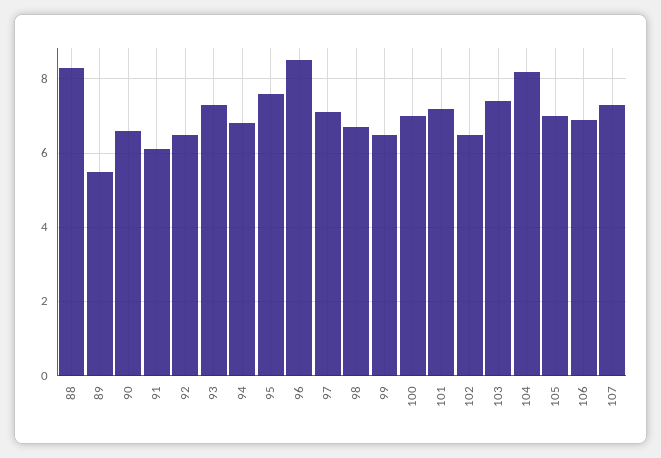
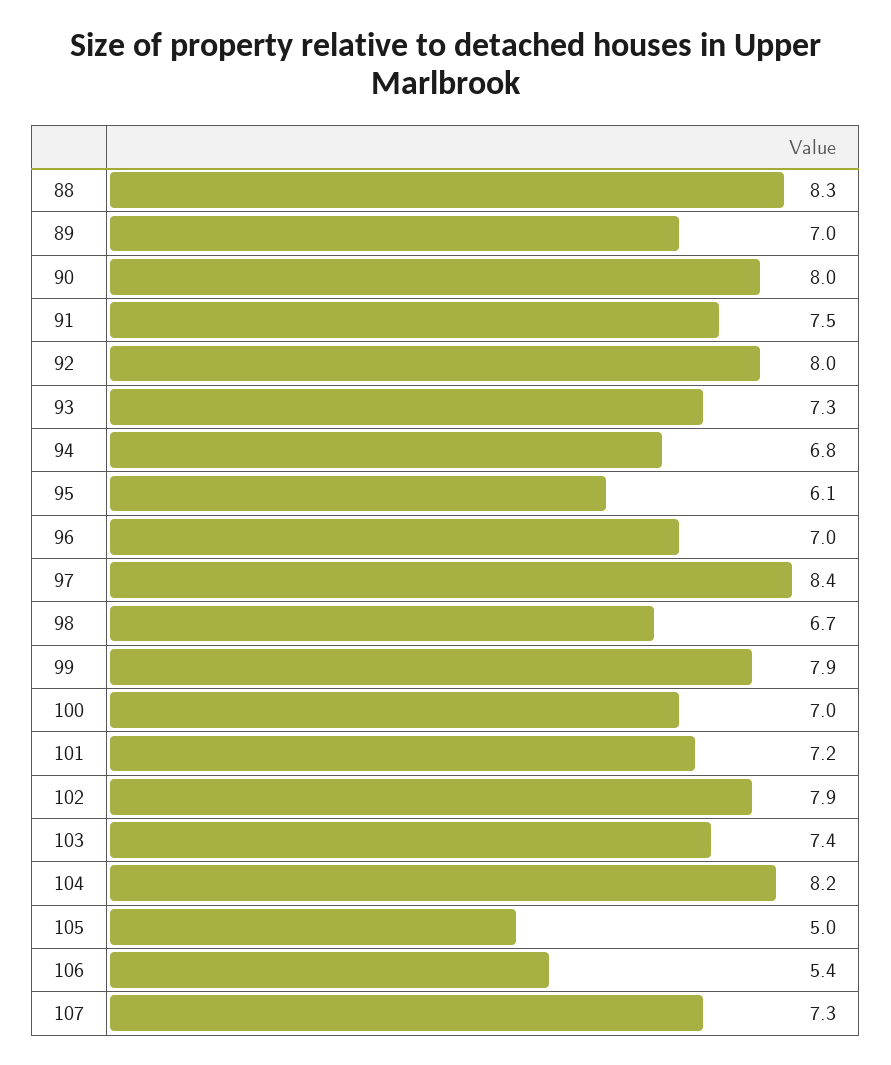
  {
    "88": 8.3,
-   "89": 5.5,
+   "89": 7,
-   "90": 6.5,
+   "90": 8,
-   "91": 6,
+   "91": 7.5,
-   "92": 6.5,
+   "92": 8,
    "93": 7.3,
    "94": 6.8,
-   "95": 7.5,
+   "95": 6.1,
-   "96": 8.5,
+   "96": 7,
-   "97": 7,
+   "97": 8.4,
    "98": 6.7,
-   "99": 6.5,
+   "99": 7.9,
    "100": 7,
    "101": 7.2,
-   "102": 6.5,
+   "102": 7.9,
    "103": 7.4,
    "104": 8.2,
-   "105": 7,
+   "105": 5,
-   "106": 7,
+   "106": 5.4,
    "107": 7.3
  }

